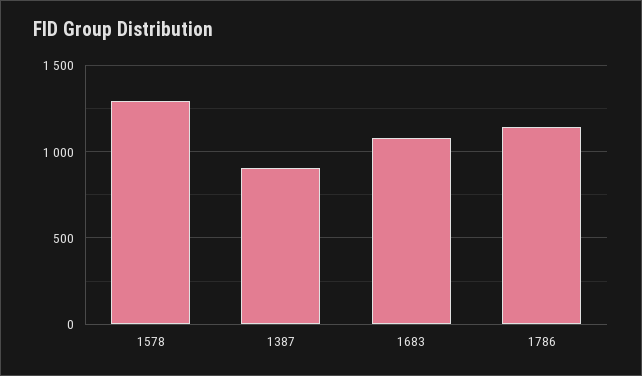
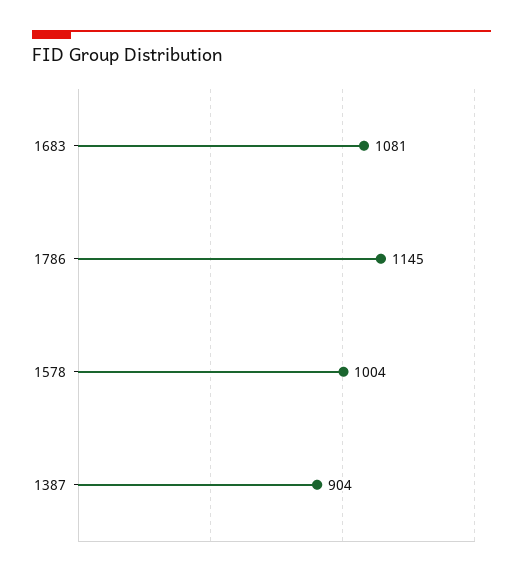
  {
-   "1578": 1300,
+   "1578": 1004,
    "1387": 904,
    "1683": 1081,
    "1786": 1145
  }

